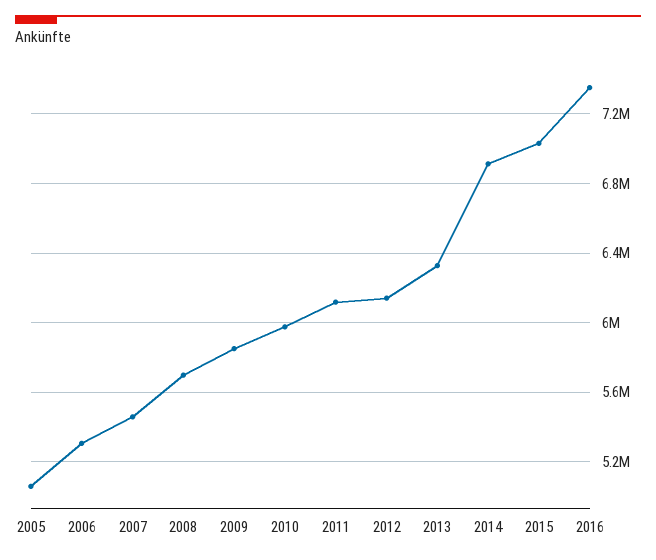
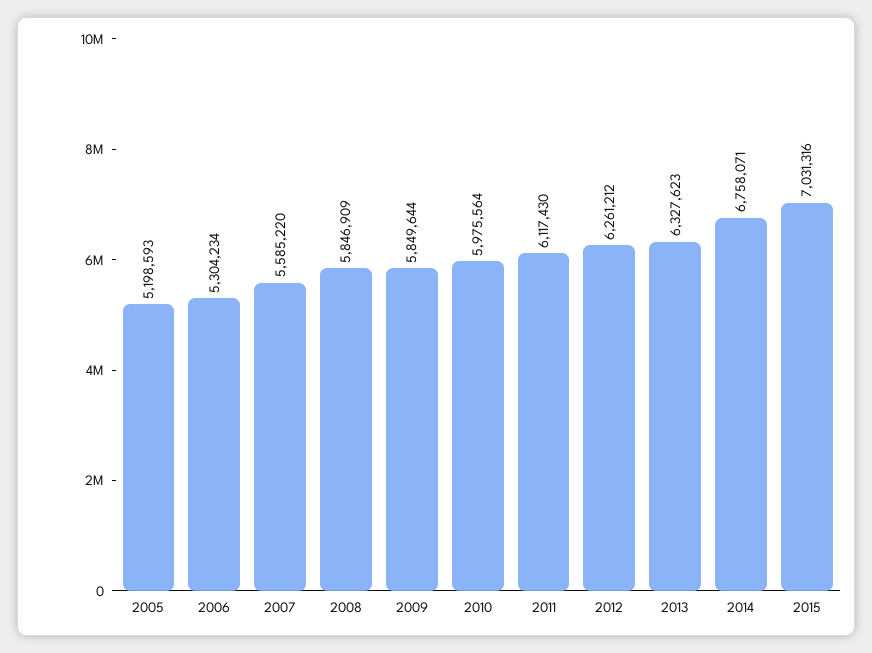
  {
-   "2005": 5050000,
+   "2005": 5198593,
    "2006": 5304234,
-   "2007": 5450000,
+   "2007": 5585220,
-   "2008": 5700000,
+   "2008": 5846909,
    "2009": 5849644,
    "2010": 5975564,
    "2011": 6117430,
-   "2012": 6150000,
+   "2012": 6261212,
    "2013": 6327623,
-   "2014": 6900000,
+   "2014": 6758071,
-   "2015": 7031316,
+   "2015": 7031316
-   "2016": 7350000
  }

